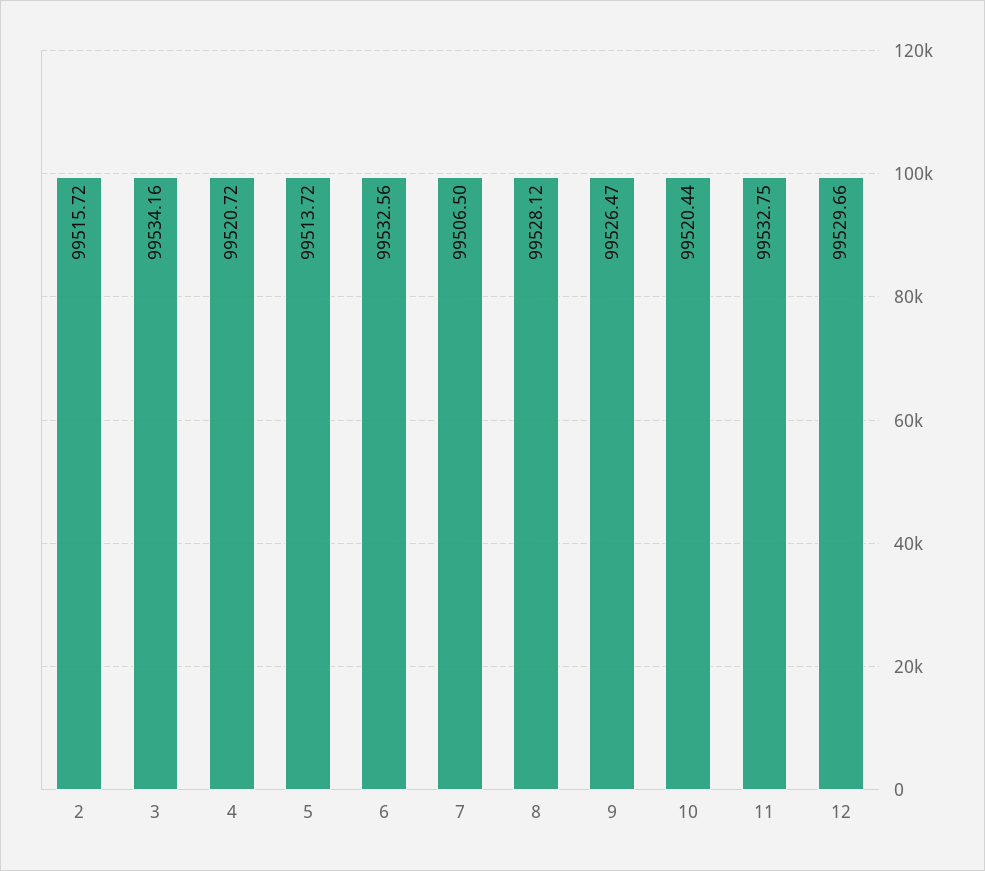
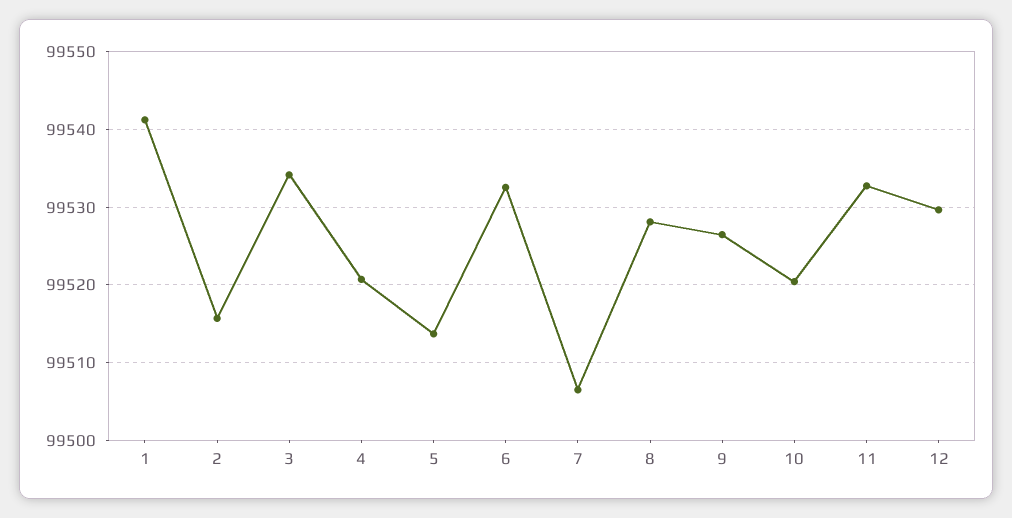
  {
    "2": 99515.72,
    "3": 99534.16,
    "4": 99520.72,
    "5": 99513.72,
    "6": 99532.56,
    "7": 99506.5,
    "8": 99528.12,
    "9": 99526.47,
    "10": 99520.44,
    "11": 99532.75,
-   "12": 99529.66
+   "12": 99529.66,
+   "1": 99541
  }

